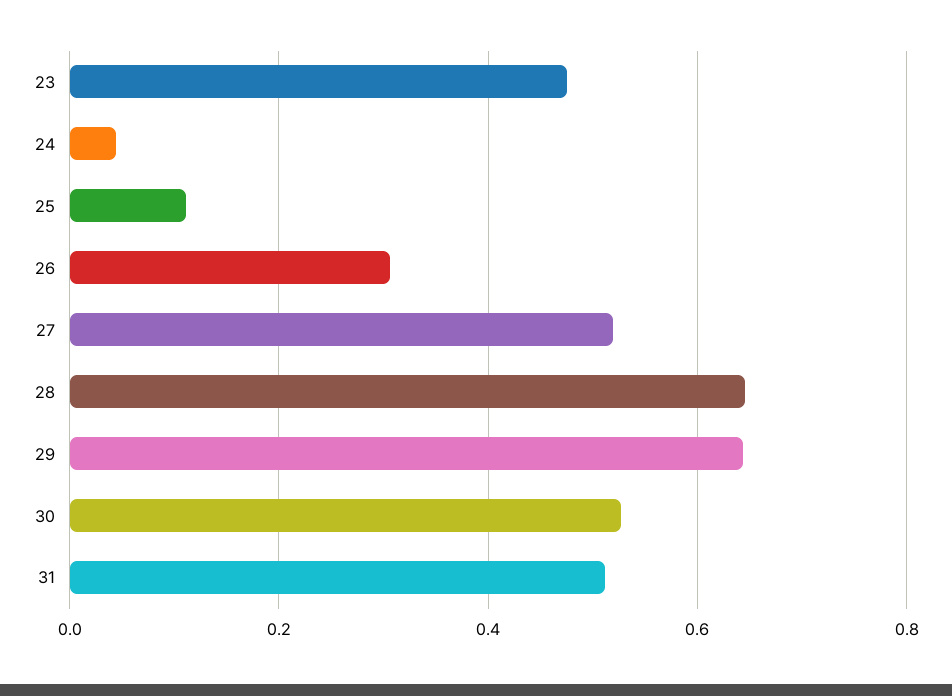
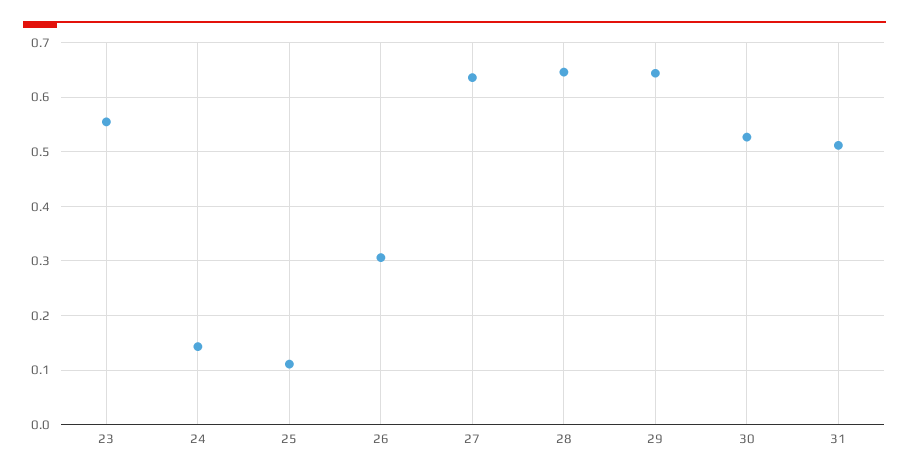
  {
-   "23": 0.48,
+   "23": 0.56,
-   "24": 0.04,
+   "24": 0.14,
    "25": 0.12,
    "26": 0.3,
-   "27": 0.52,
+   "27": 0.64,
    "28": 0.64,
    "29": 0.64,
    "30": 0.52,
    "31": 0.52
  }

